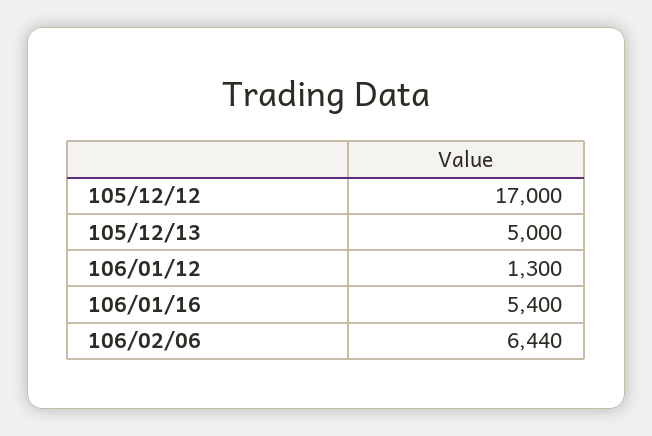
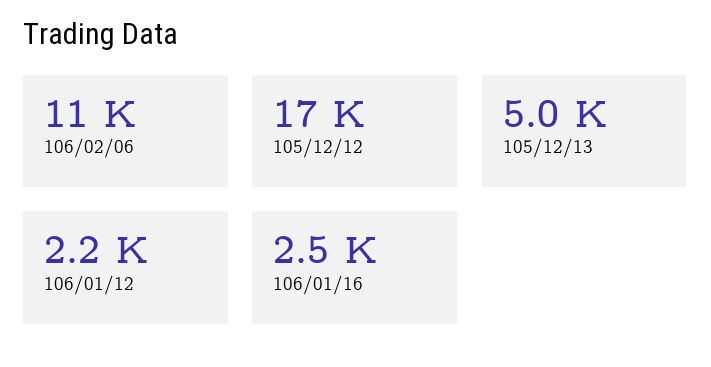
  {
    "105/12/12": 17000,
    "105/12/13": 5000,
-   "106/01/12": 1300,
+   "106/01/12": 2200,
-   "106/01/16": 5400,
+   "106/01/16": 2500,
-   "106/02/06": 6440
+   "106/02/06": 11000
  }

